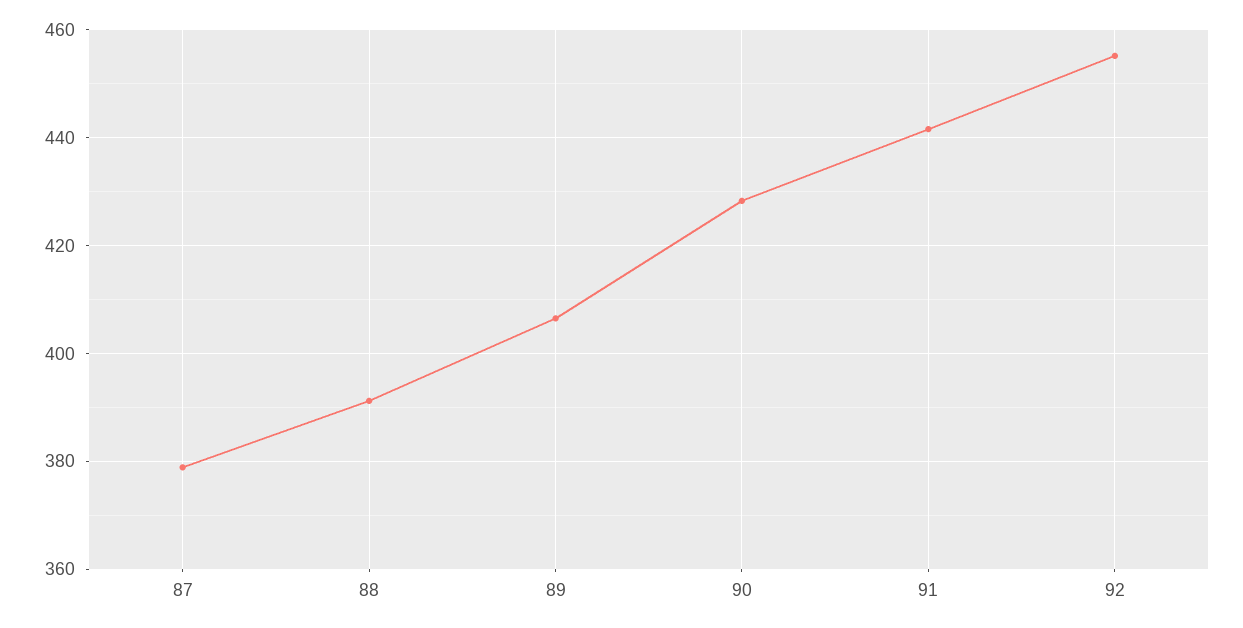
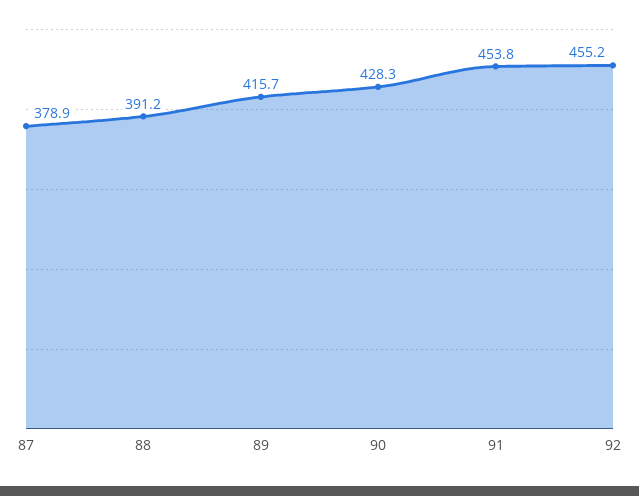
  {
    "87": 378.9,
    "88": 391.2,
-   "89": 406,
+   "89": 415.7,
    "90": 428.3,
-   "91": 442,
+   "91": 453.8,
    "92": 455.2
  }

